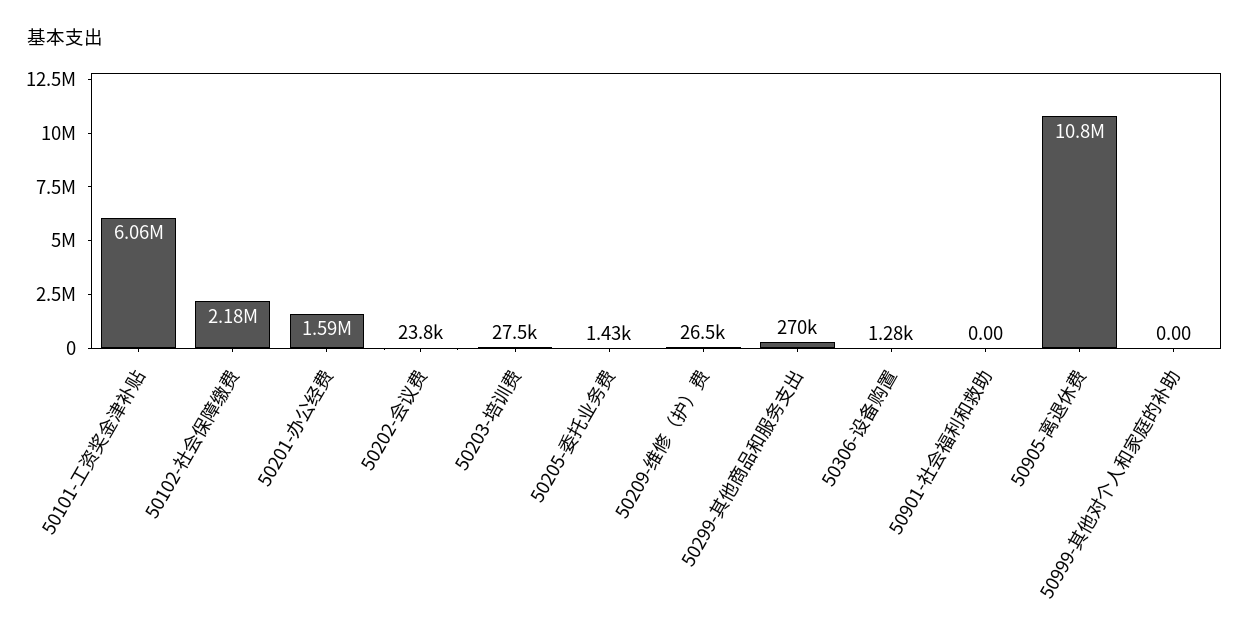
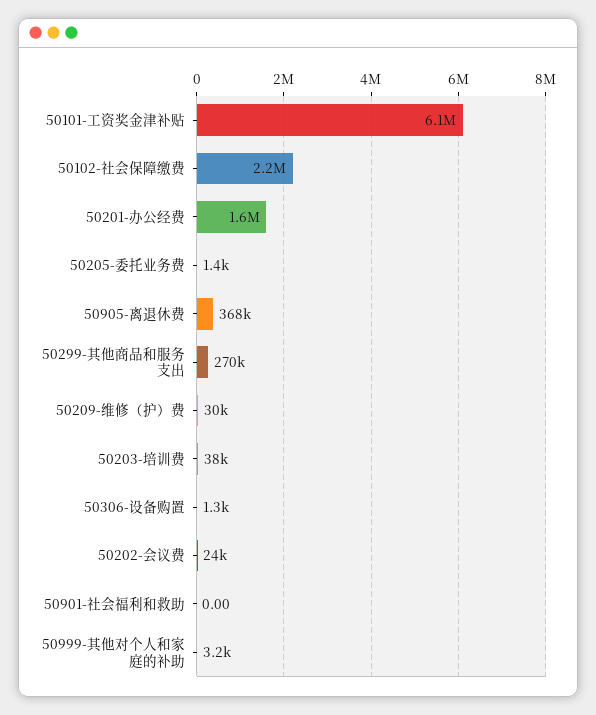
  {
    "50101-工资奖金津补贴": 6060000,
    "50102-社会保障缴费": 2180000,
    "50201-办公经费": 1590000,
    "50202-会议费": 23800,
-   "50203-培训费": 27500,
+   "50203-培训费": 38000,
    "50205-委托业务费": 1430,
-   "50209-维修（护）费": 26500,
+   "50209-维修（护）费": 30000,
    "50299-其他商品和服务支出": 270000,
    "50306-设备购置": 1280,
    "50901-社会福利和救助": 0,
-   "50905-离退休费": 10800000,
+   "50905-离退休费": 368000,
-   "50999-其他对个人和家庭的补助": 0
+   "50999-其他对个人和家庭的补助": 3200
  }

